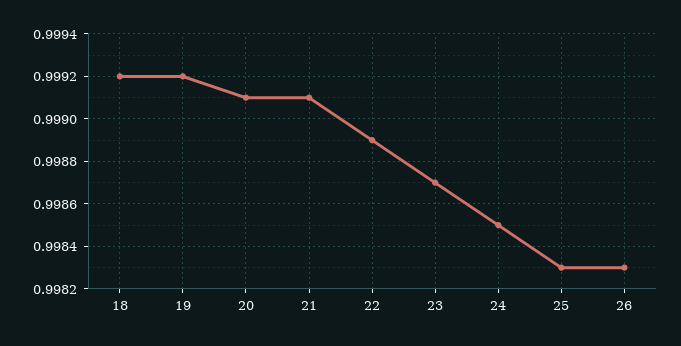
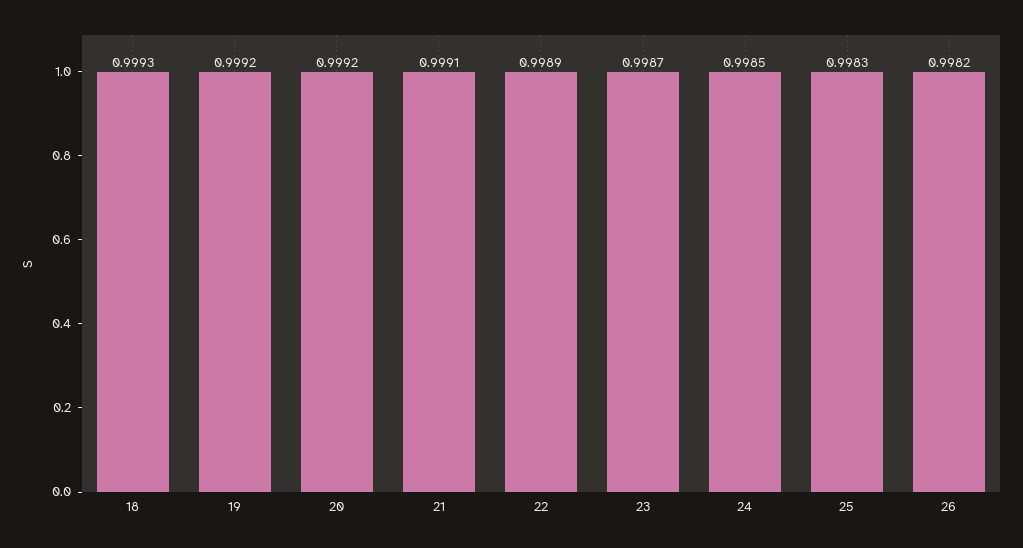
  {
-   "18": 0.9992,
+   "18": 0.9993,
    "19": 0.9992,
-   "20": 0.9991,
+   "20": 0.9992,
    "21": 0.9991,
    "22": 0.9989,
    "23": 0.9987,
    "24": 0.9985,
    "25": 0.9983,
-   "26": 0.9983
+   "26": 0.9982
  }

